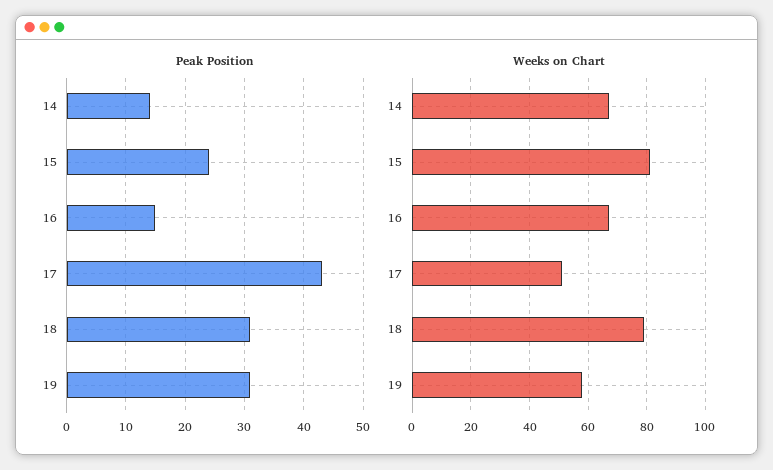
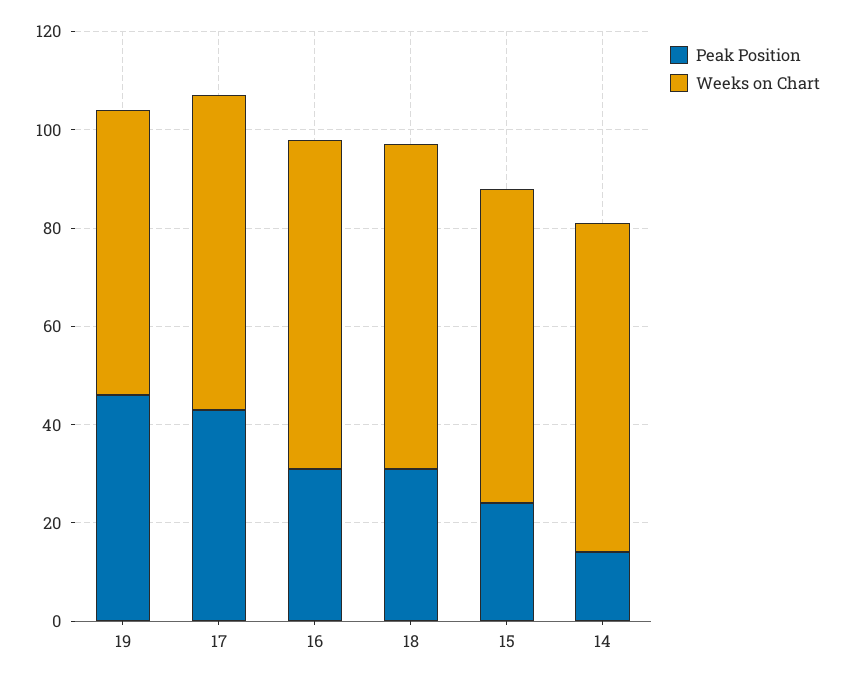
  {
    "Peak Position": {
      "14": 15,
      "15": 25,
-     "16": 15,
+     "16": 30,
      "17": 45,
      "18": 30,
-     "19": 30
+     "19": 45
    },
    "Weeks on Chart": {
      "14": 65,
-     "15": 80,
+     "15": 65,
      "16": 65,
-     "17": 50,
+     "17": 65,
-     "18": 80,
+     "18": 65,
      "19": 60
    }
  }

